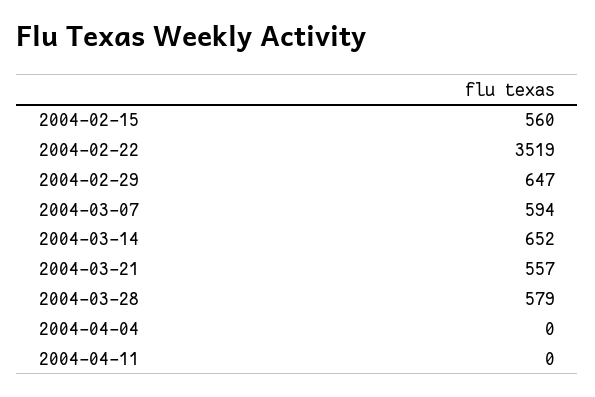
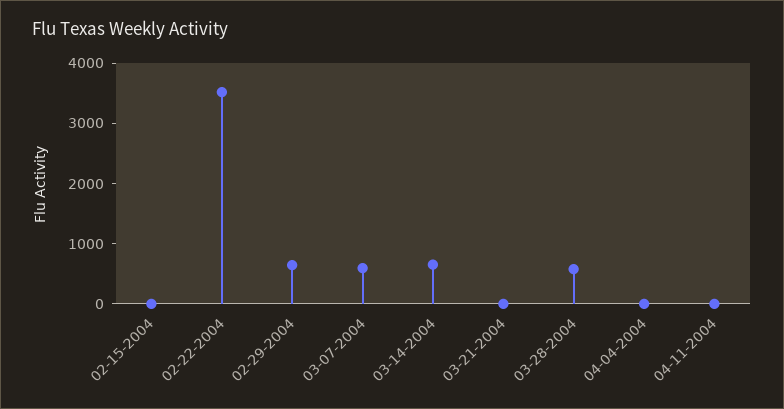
  {
-   "2004-02-15": 560,
+   "2004-02-15": 0,
    "2004-02-22": 3519,
    "2004-02-29": 647,
    "2004-03-07": 594,
    "2004-03-14": 652,
-   "2004-03-21": 557,
+   "2004-03-21": 0,
    "2004-03-28": 579,
    "2004-04-04": 0,
    "2004-04-11": 0
  }

